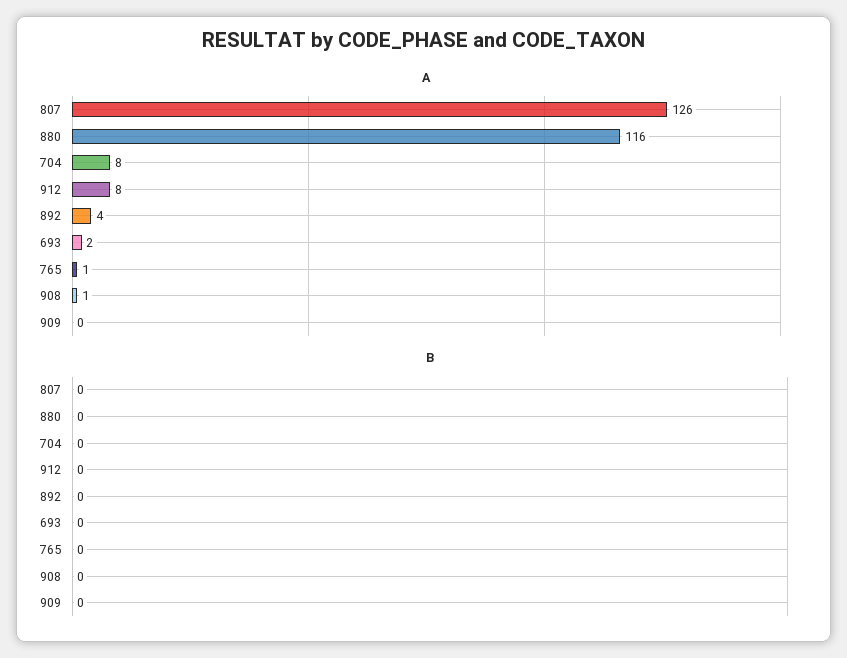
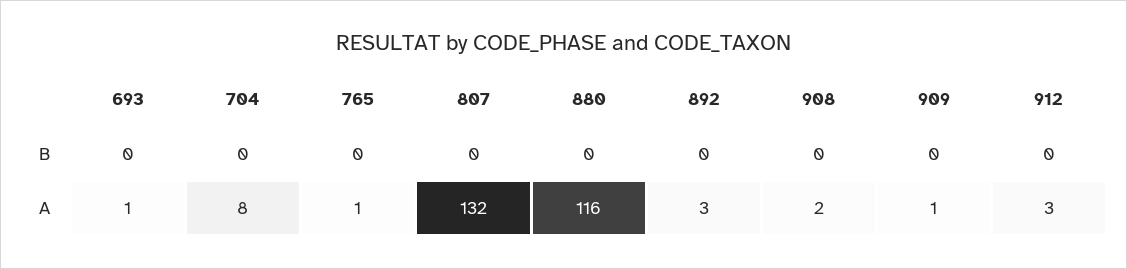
  {
    "A": {
-     "807": 126,
+     "807": 132,
      "880": 116,
      "704": 8,
-     "912": 8,
+     "912": 3,
-     "892": 4,
+     "892": 3,
-     "693": 2,
+     "693": 1,
      "765": 1,
-     "908": 1,
+     "908": 2,
-     "909": 0
+     "909": 1
    },
    "B": {
      "807": 0,
      "880": 0,
      "704": 0,
      "912": 0,
      "892": 0,
      "693": 0,
      "765": 0,
      "908": 0,
      "909": 0
    }
  }

